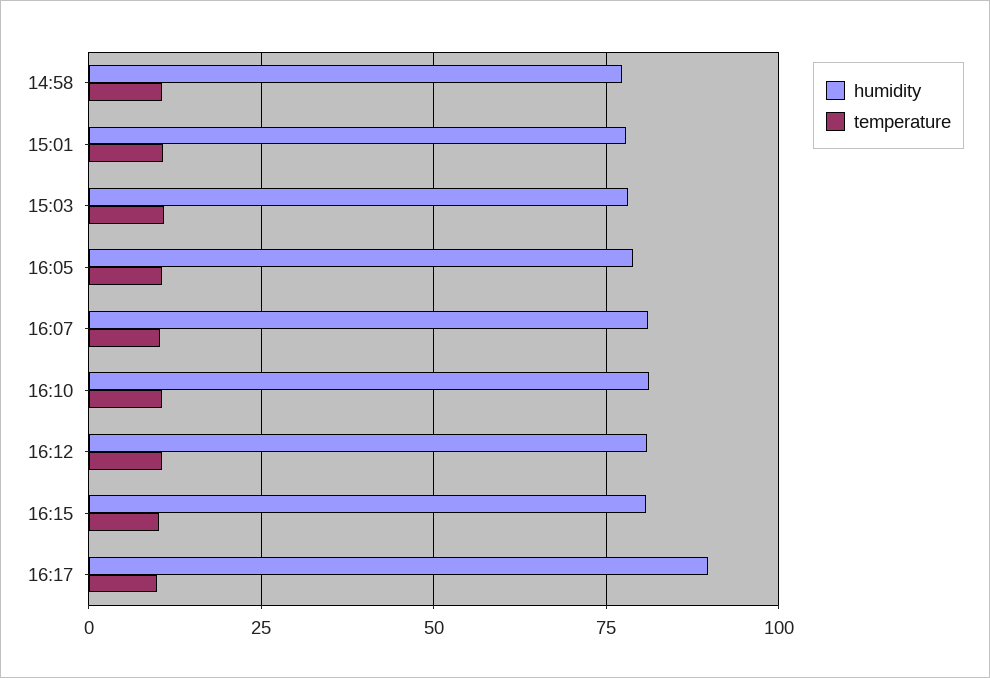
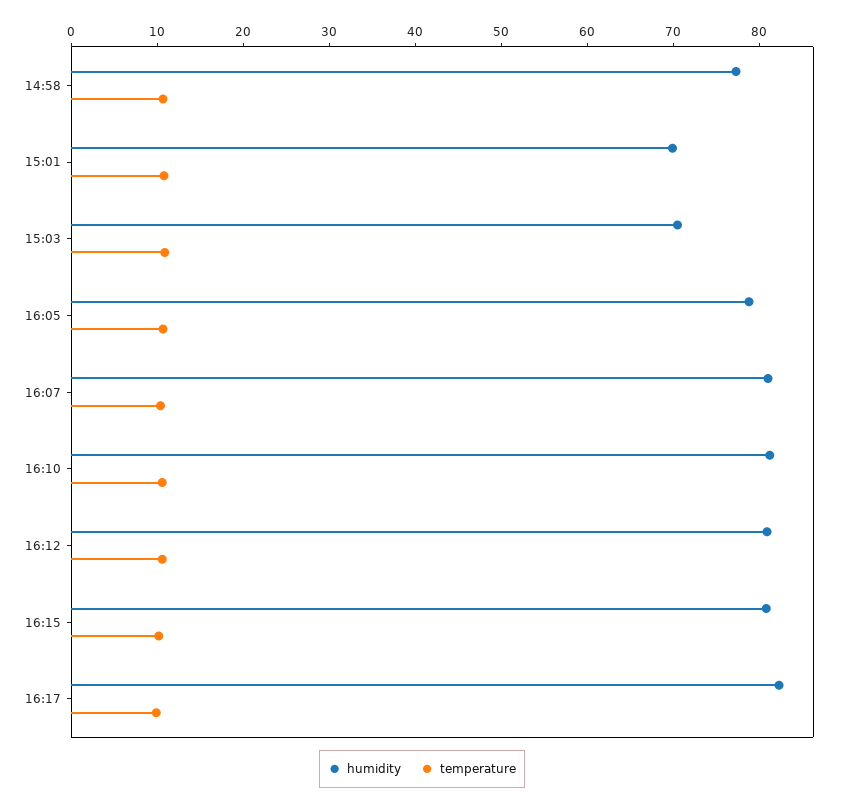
  {
    "humidity": {
      "14:58": 78,
-     "15:01": 77.5,
+     "15:01": 70,
-     "15:03": 77.5,
+     "15:03": 70,
      "16:05": 78,
      "16:07": 82,
      "16:10": 82,
      "16:12": 80,
      "16:15": 80,
-     "16:17": 90
+     "16:17": 82
    },
    "temperature": {
      "14:58": 10,
      "15:01": 10,
      "15:03": 10,
      "16:05": 10,
      "16:07": 10,
      "16:10": 10,
      "16:12": 10,
      "16:15": 10,
      "16:17": 10
    }
  }

